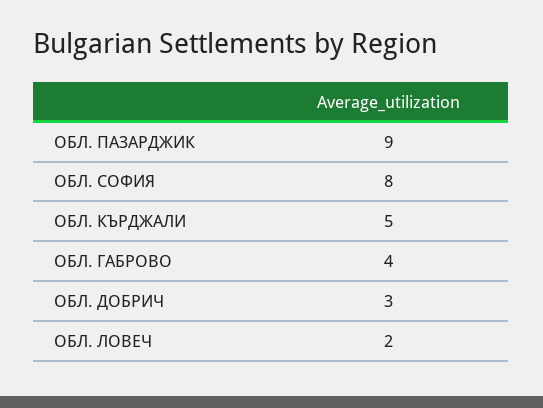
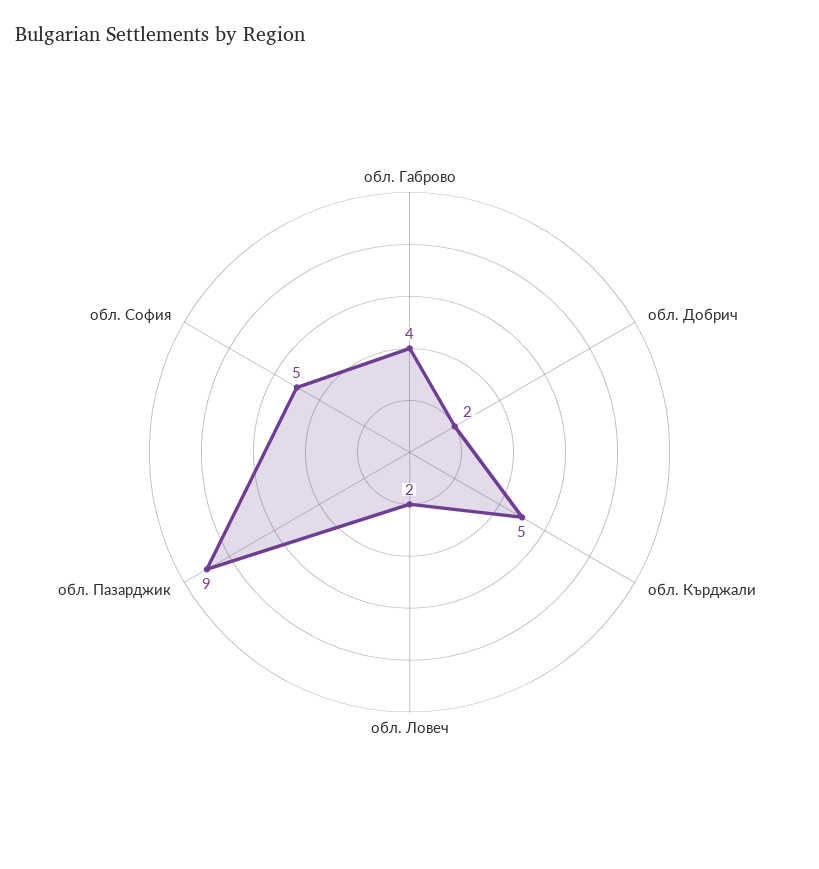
  {
    "ОБЛ. ПАЗАРДЖИК": 9,
-   "ОБЛ. СОФИЯ": 8,
+   "ОБЛ. СОФИЯ": 5,
    "ОБЛ. КЪРДЖАЛИ": 5,
    "ОБЛ. ГАБРОВО": 4,
-   "ОБЛ. ДОБРИЧ": 3,
+   "ОБЛ. ДОБРИЧ": 2,
    "ОБЛ. ЛОВЕЧ": 2
  }

